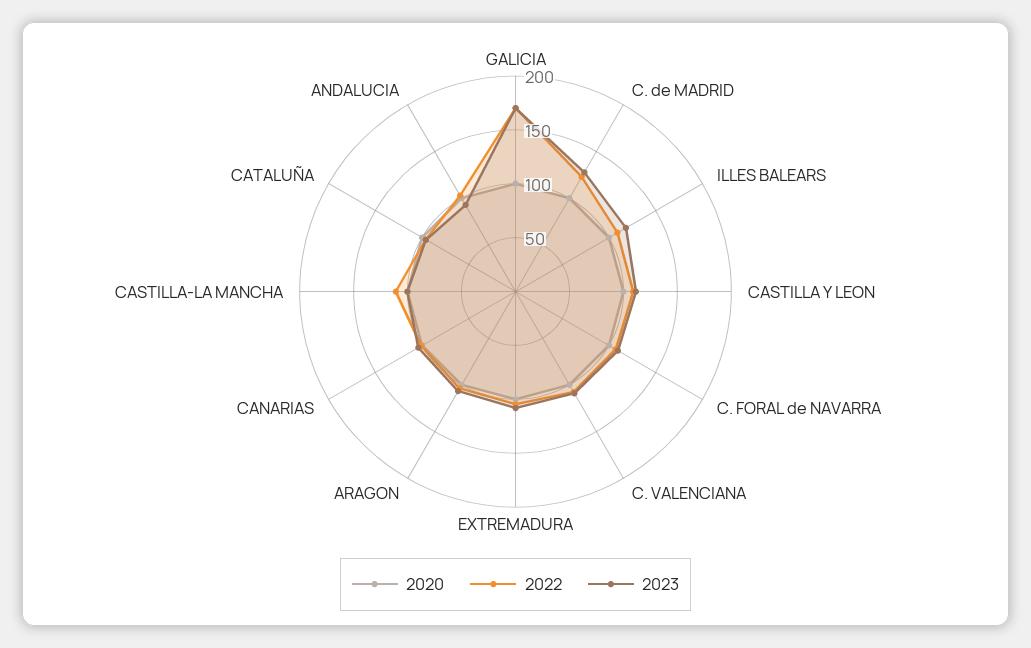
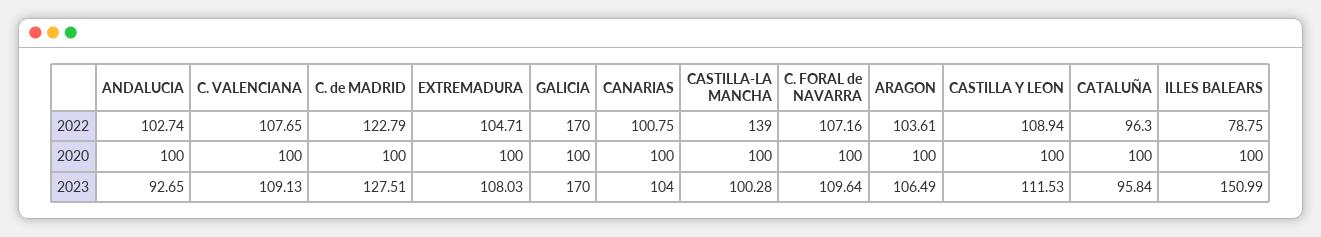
  {
    "2020": {
      "GALICIA": 100,
      "C. de MADRID": 100,
      "ILLES BALEARS": 100,
      "CASTILLA Y LEON": 100,
      "C. FORAL de NAVARRA": 100,
      "C. VALENCIANA": 100,
      "EXTREMADURA": 100,
      "ARAGON": 100,
      "CANARIAS": 100,
      "CASTILLA-LA MANCHA": 100,
      "CATALUÑA": 100,
      "ANDALUCIA": 100
    },
    "2022": {
      "GALICIA": 170,
      "C. de MADRID": 122.79,
-     "ILLES BALEARS": 110,
+     "ILLES BALEARS": 78.75,
      "CASTILLA Y LEON": 108.94,
      "C. FORAL de NAVARRA": 107.16,
      "C. VALENCIANA": 107.65,
      "EXTREMADURA": 104.71,
      "ARAGON": 103.61,
      "CANARIAS": 100.75,
-     "CASTILLA-LA MANCHA": 110,
+     "CASTILLA-LA MANCHA": 139,
      "CATALUÑA": 96.3,
      "ANDALUCIA": 102.74
    },
    "2023": {
      "GALICIA": 170,
      "C. de MADRID": 127.51,
-     "ILLES BALEARS": 120,
+     "ILLES BALEARS": 150.99,
      "CASTILLA Y LEON": 111.53,
      "C. FORAL de NAVARRA": 109.64,
      "C. VALENCIANA": 109.13,
      "EXTREMADURA": 108.03,
      "ARAGON": 106.49,
      "CANARIAS": 104,
      "CASTILLA-LA MANCHA": 100.28,
      "CATALUÑA": 95.84,
      "ANDALUCIA": 92.65
    }
  }

